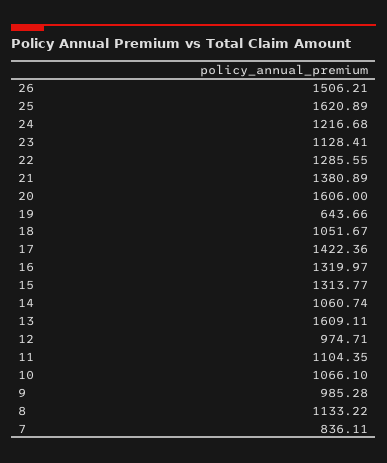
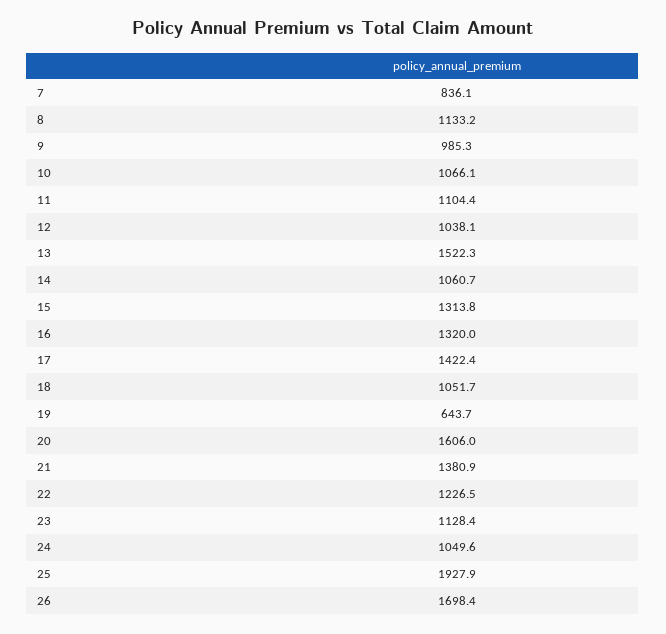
  {
-   "26": 1506.21,
+   "26": 1698.4,
-   "25": 1620.89,
+   "25": 1927.9,
-   "24": 1216.68,
+   "24": 1049.6,
    "23": 1128.41,
-   "22": 1285.55,
+   "22": 1226.5,
    "21": 1380.89,
    "20": 1606,
    "19": 643.66,
    "18": 1051.67,
    "17": 1422.36,
    "16": 1319.97,
    "15": 1313.77,
    "14": 1060.74,
-   "13": 1609.11,
+   "13": 1522.3,
-   "12": 974.71,
+   "12": 1038.1,
    "11": 1104.35,
    "10": 1066.1,
    "9": 985.28,
    "8": 1133.22,
    "7": 836.11
  }

